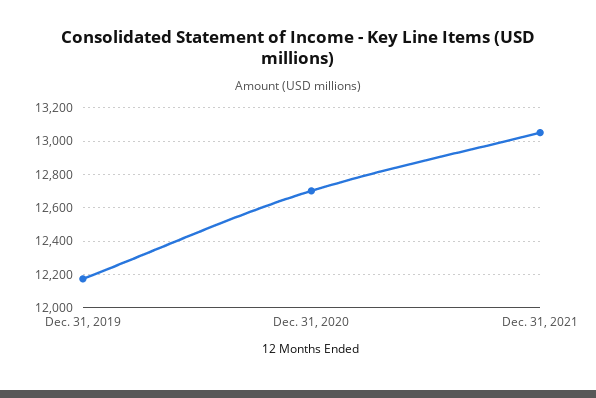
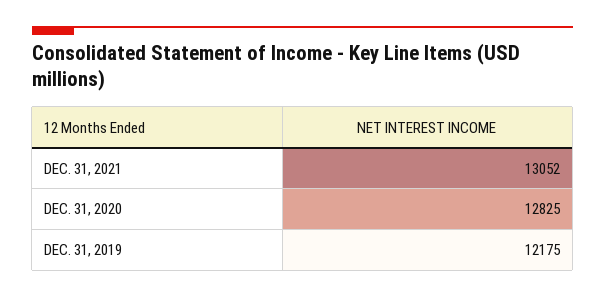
  {
    "Dec. 31, 2019": 12175,
-   "Dec. 31, 2020": 12700,
+   "Dec. 31, 2020": 12825,
    "Dec. 31, 2021": 13052
  }

